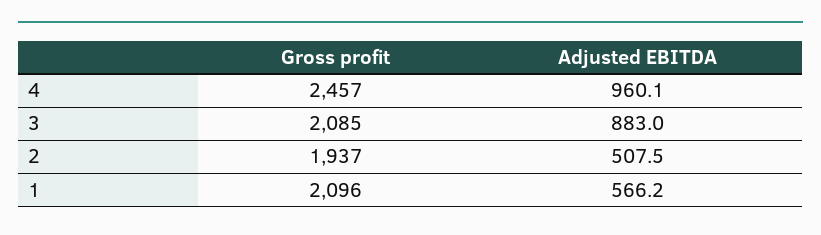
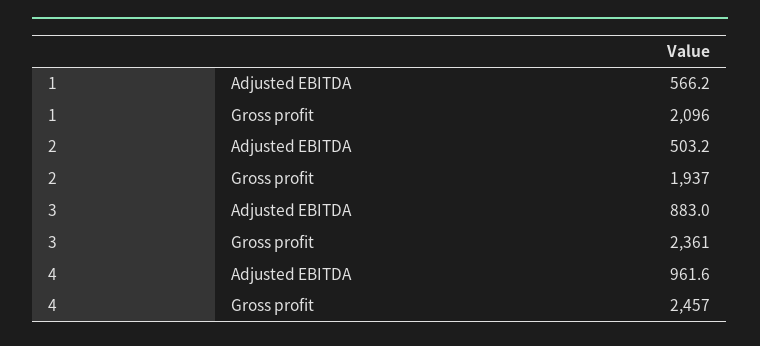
  {
    "Gross profit": {
      "4": 2457,
-     "3": 2085,
+     "3": 2361,
      "2": 1937,
      "1": 2096
    },
    "Adjusted EBITDA": {
-     "4": 960.1,
+     "4": 961.6,
      "3": 883,
-     "2": 507.5,
+     "2": 503.2,
      "1": 566.2
    }
  }

